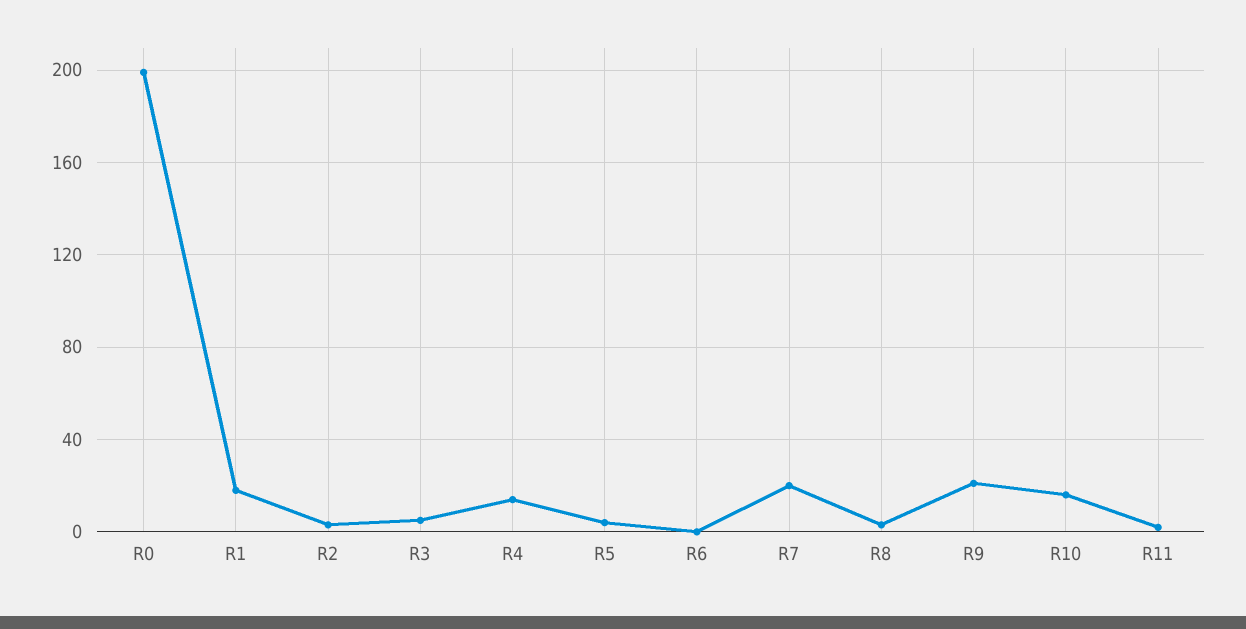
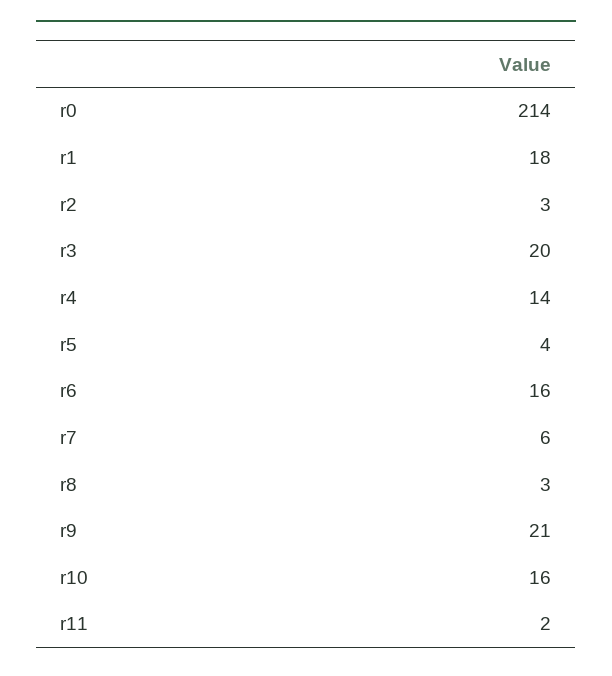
  {
-   "R0": 200,
+   "R0": 214,
    "R1": 18,
    "R2": 3,
-   "R3": 5,
+   "R3": 20,
    "R4": 14,
    "R5": 4,
-   "R6": 0,
+   "R6": 16,
-   "R7": 20,
+   "R7": 6,
    "R8": 3,
    "R9": 21,
    "R10": 16,
    "R11": 2
  }

